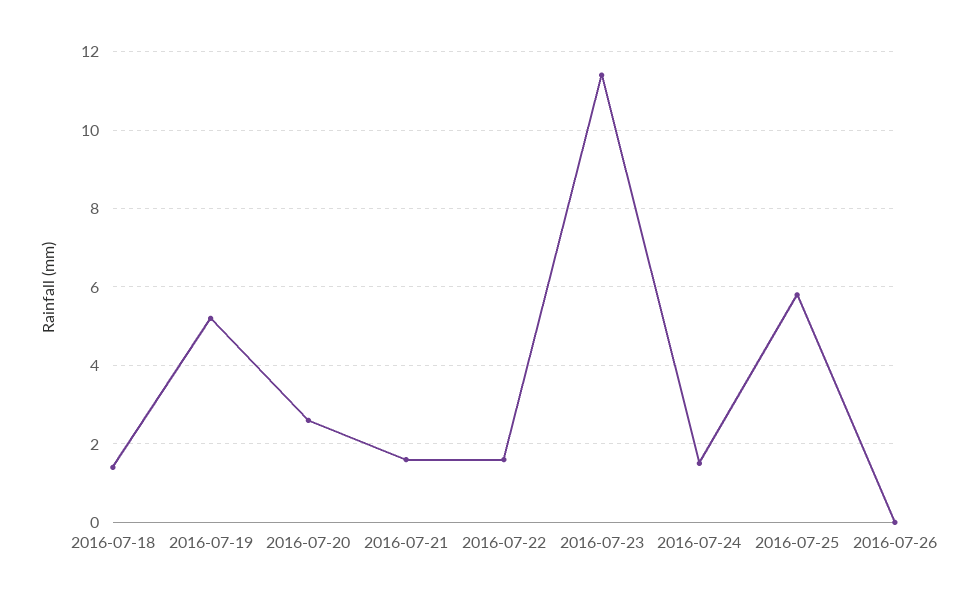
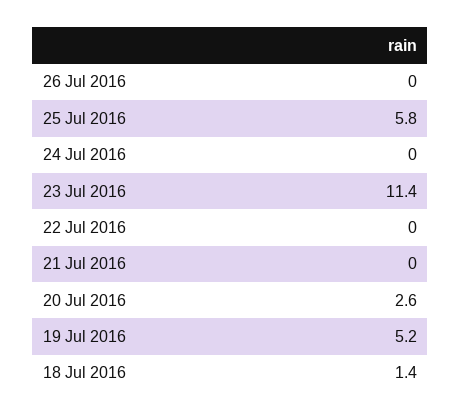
  {
    "2016-07-18": 1.4,
    "2016-07-19": 5.2,
    "2016-07-20": 2.6,
-   "2016-07-21": 1.5,
+   "2016-07-21": 0,
-   "2016-07-22": 1.5,
+   "2016-07-22": 0,
    "2016-07-23": 11.4,
-   "2016-07-24": 1.5,
+   "2016-07-24": 0,
    "2016-07-25": 5.8,
    "2016-07-26": 0
  }

